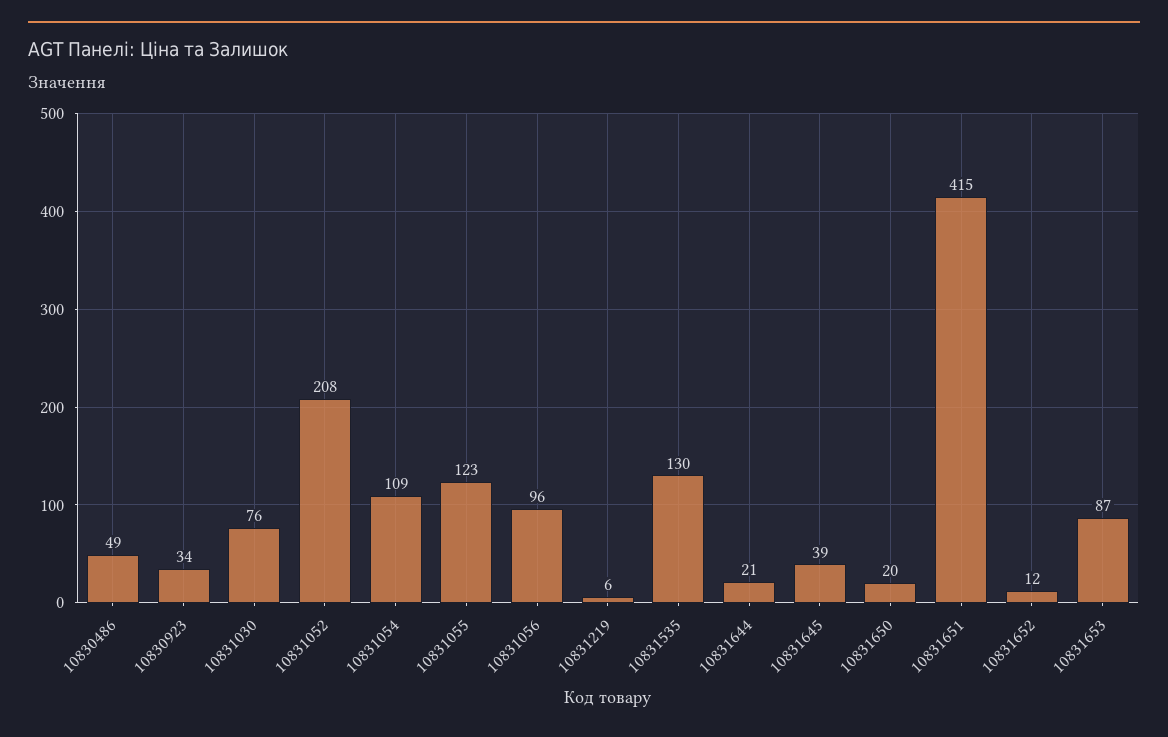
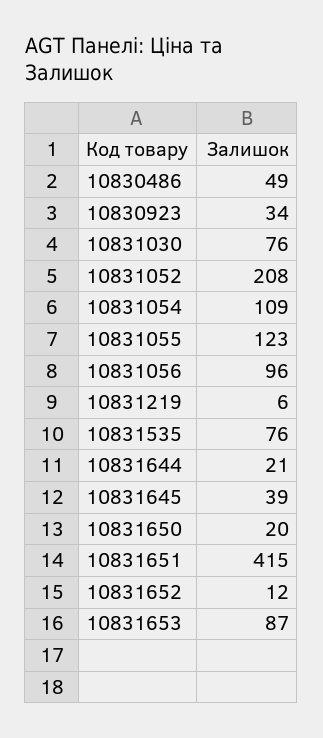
  {
    "10830486": 49,
    "10830923": 34,
    "10831030": 76,
    "10831052": 208,
    "10831054": 109,
    "10831055": 123,
    "10831056": 96,
    "10831219": 6,
-   "10831535": 130,
+   "10831535": 76,
    "10831644": 21,
    "10831645": 39,
    "10831650": 20,
    "10831651": 415,
    "10831652": 12,
    "10831653": 87
  }

